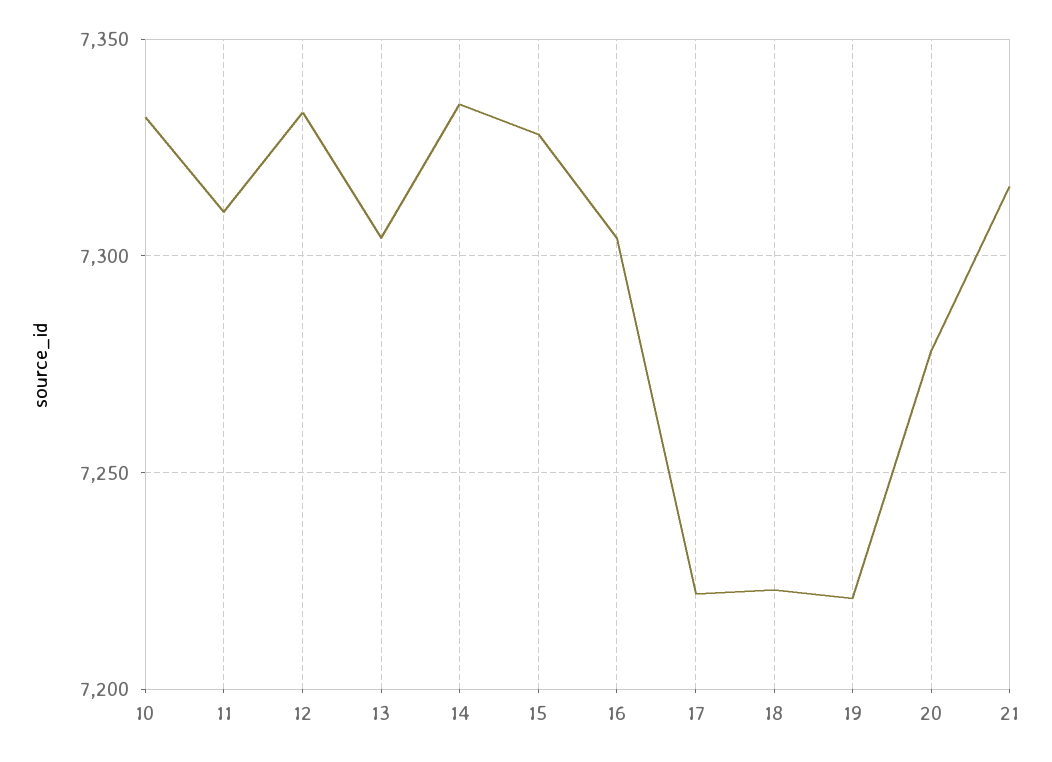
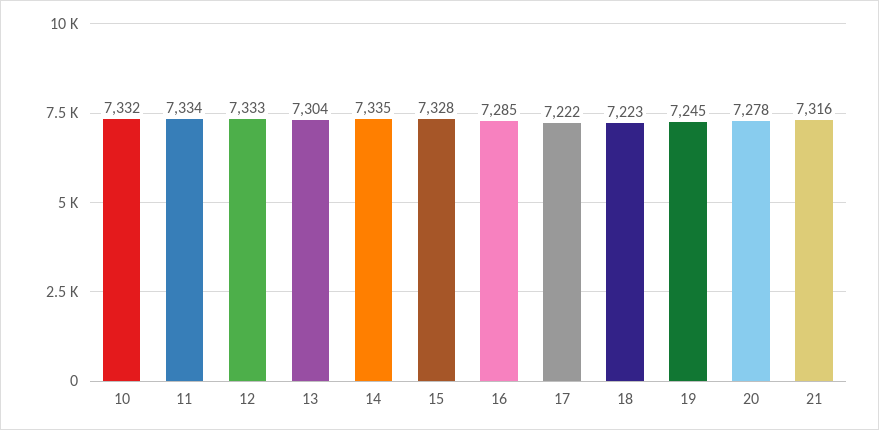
  {
    "10": 7332,
-   "11": 7310,
+   "11": 7334,
    "12": 7333,
    "13": 7304,
    "14": 7335,
    "15": 7328,
-   "16": 7305,
+   "16": 7285,
    "17": 7222,
    "18": 7223,
-   "19": 7220,
+   "19": 7245,
    "20": 7278,
    "21": 7316
  }

